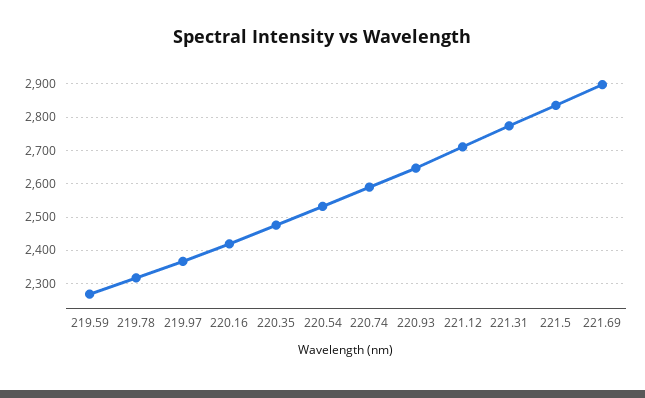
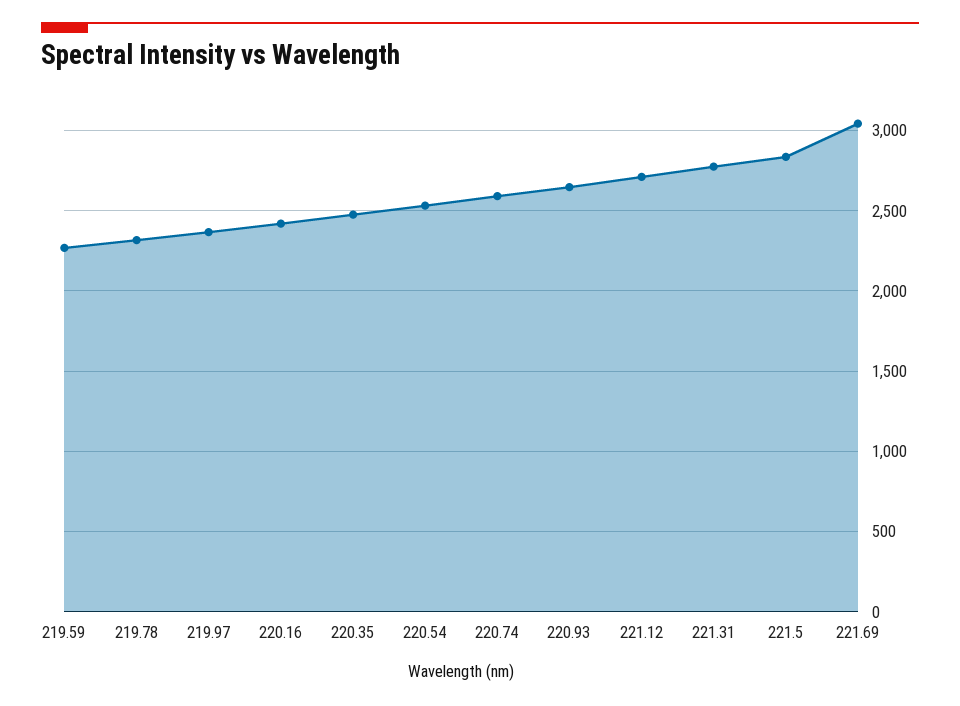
  {
    "219.59": 2260,
    "219.78": 2320,
    "219.97": 2360,
    "220.16": 2420,
    "220.35": 2480,
    "220.54": 2540,
    "220.74": 2600,
    "220.93": 2640,
    "221.12": 2720,
    "221.31": 2780,
    "221.5": 2840,
-   "221.69": 2900
+   "221.69": 3050
  }

